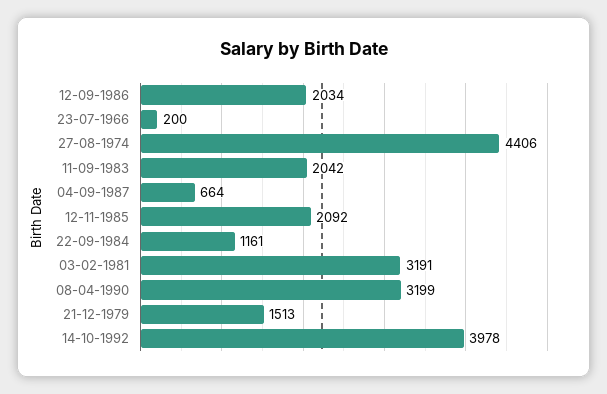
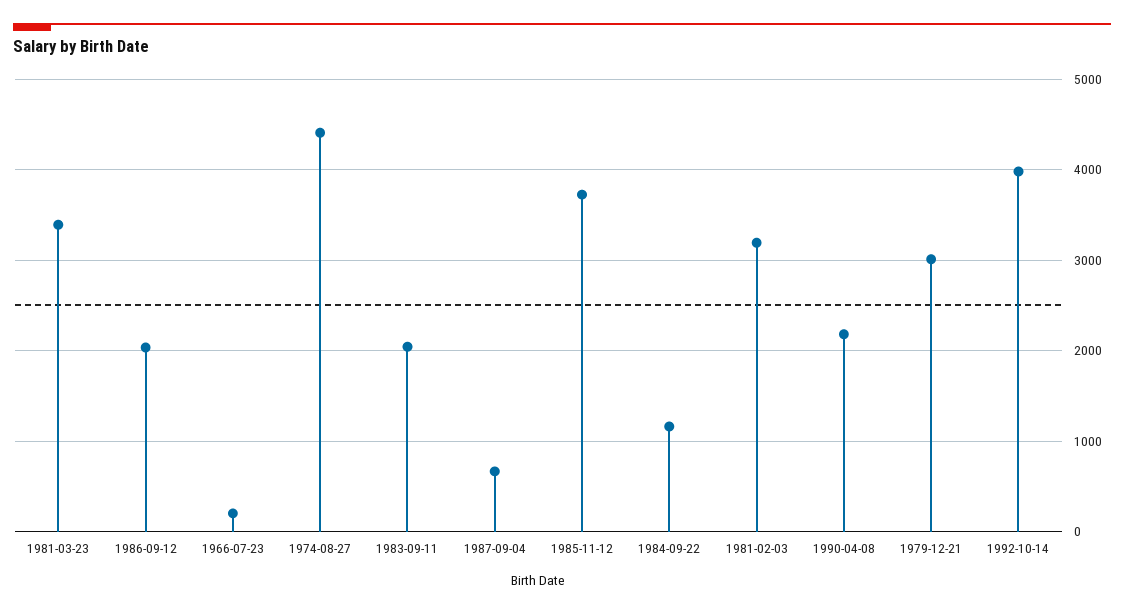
  {
    "12-09-1986": 2034,
    "23-07-1966": 200,
    "27-08-1974": 4406,
    "11-09-1983": 2042,
    "04-09-1987": 664,
-   "12-11-1985": 2092,
+   "12-11-1985": 3700,
    "22-09-1984": 1161,
    "03-02-1981": 3191,
-   "08-04-1990": 3199,
+   "08-04-1990": 2200,
-   "21-12-1979": 1513,
+   "21-12-1979": 3000,
-   "14-10-1992": 3978
+   "14-10-1992": 3978,
+   "1981-03-23": 3400
  }

